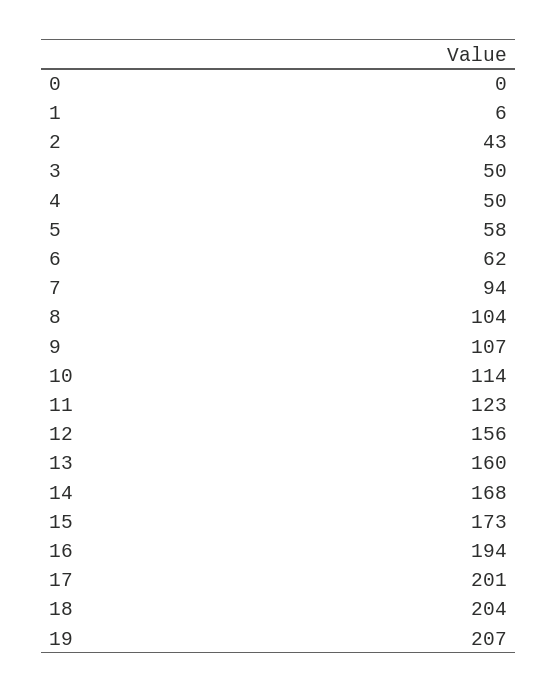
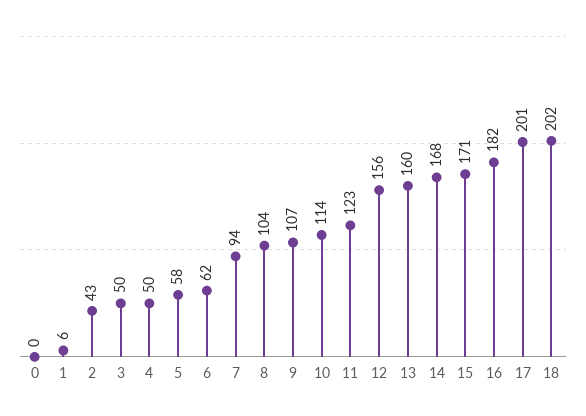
  {
    "0": 0,
    "1": 6,
    "2": 43,
    "3": 50,
    "4": 50,
    "5": 58,
    "6": 62,
    "7": 94,
    "8": 104,
    "9": 107,
    "10": 114,
    "11": 123,
    "12": 156,
    "13": 160,
    "14": 168,
-   "15": 173,
+   "15": 171,
-   "16": 194,
+   "16": 182,
    "17": 201,
-   "18": 204,
+   "18": 202
-   "19": 207
  }

